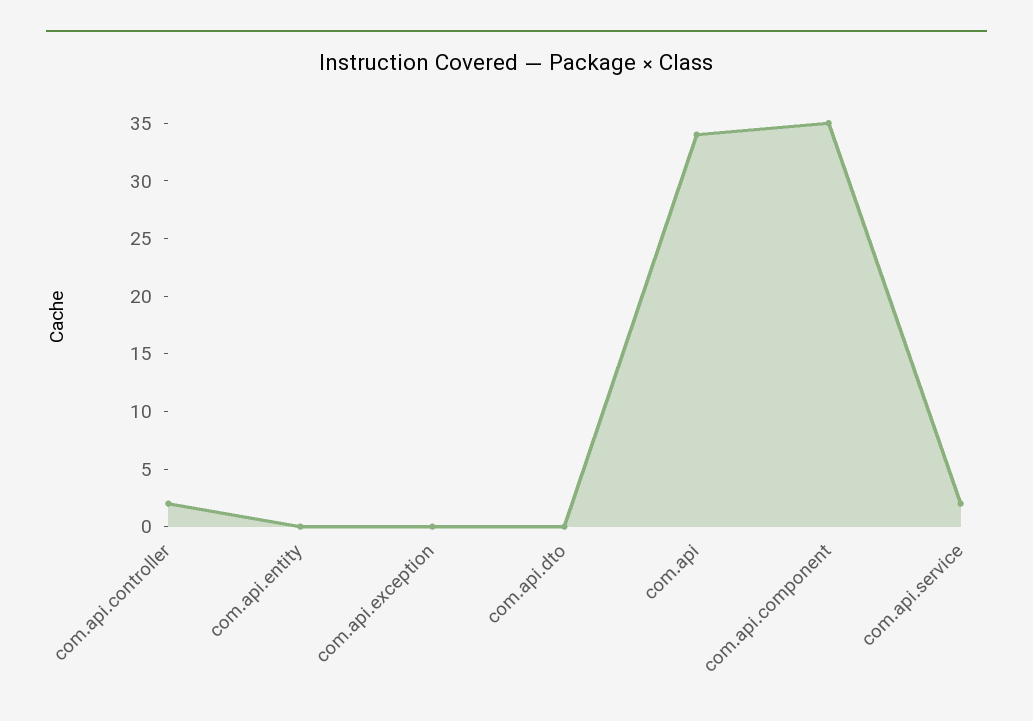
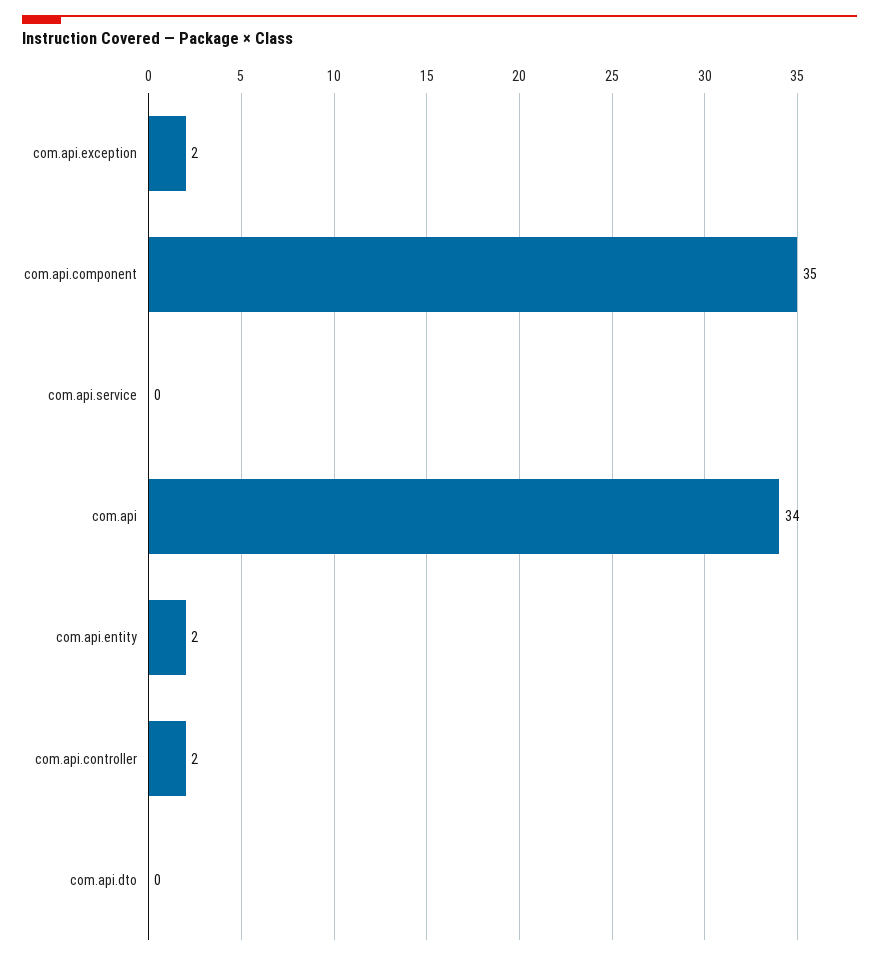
  {
    "com.api.controller": 2,
-   "com.api.entity": 0,
+   "com.api.entity": 2,
-   "com.api.exception": 0,
+   "com.api.exception": 2,
    "com.api.dto": 0,
    "com.api": 34,
    "com.api.component": 35,
-   "com.api.service": 2
+   "com.api.service": 0
  }

